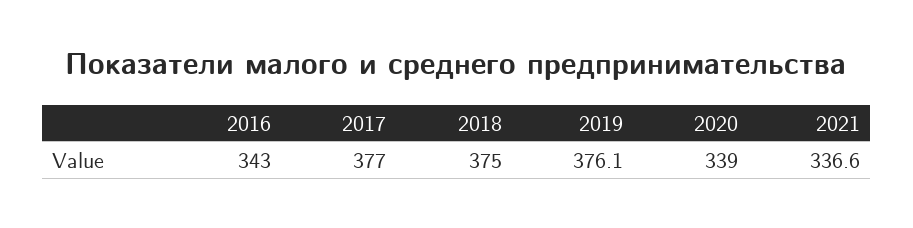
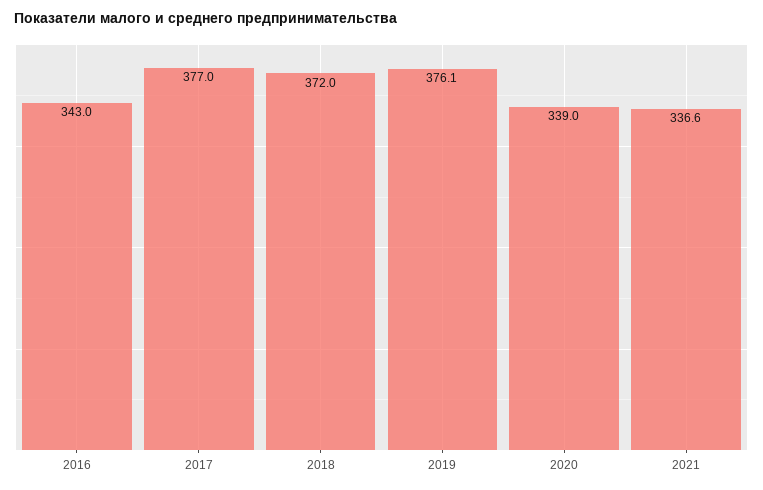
  {
    "2016": 343,
    "2017": 377,
-   "2018": 375,
+   "2018": 372,
    "2019": 376.1,
    "2020": 339,
    "2021": 336.6
  }

